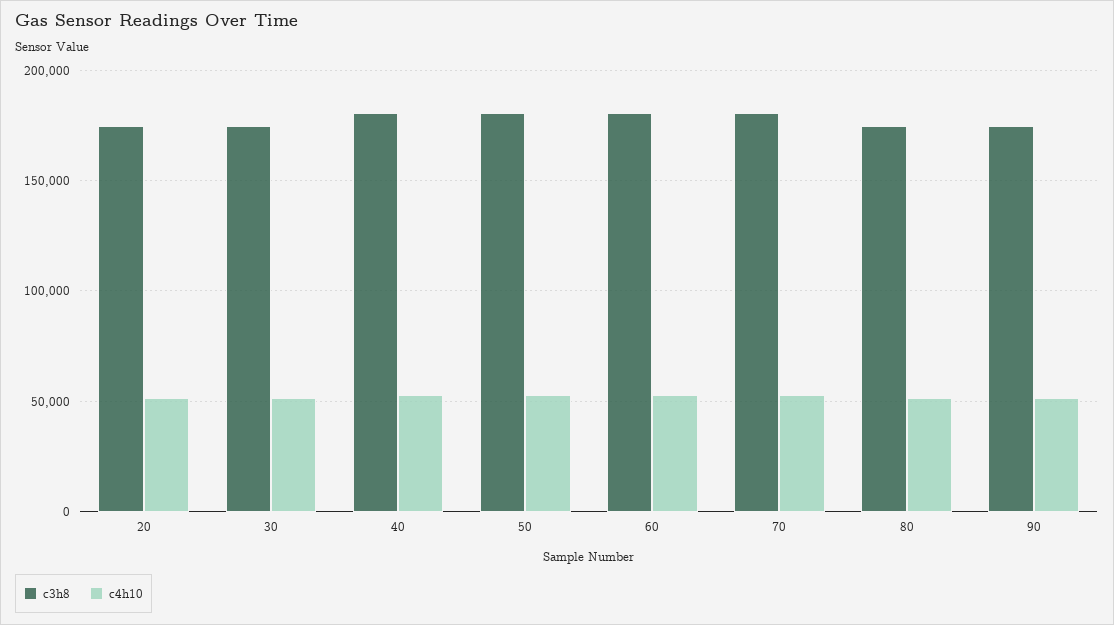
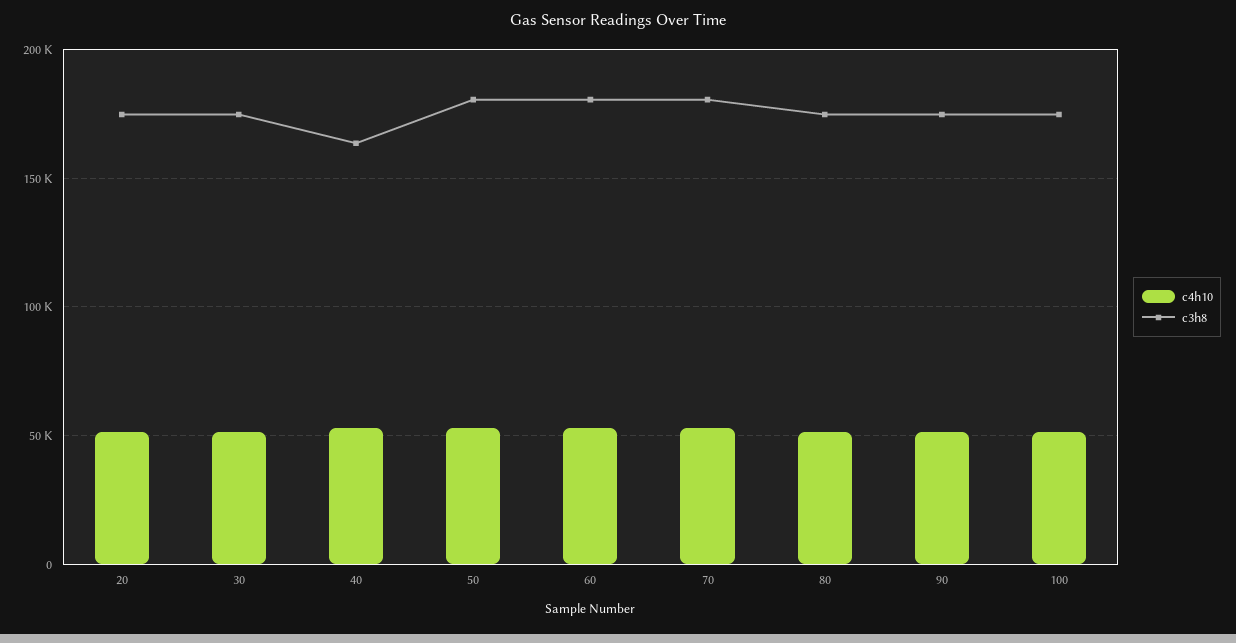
  {
    "c3h8": {
      "20": 175000,
      "30": 175000,
-     "40": 180000,
+     "40": 165000,
      "50": 180000,
      "60": 180000,
      "70": 180000,
      "80": 175000,
-     "90": 175000
+     "90": 175000,
+     "100": 175000
    },
    "c4h10": {
      "20": 50000,
      "30": 50000,
      "40": 55000,
      "50": 55000,
      "60": 55000,
      "70": 55000,
      "80": 50000,
-     "90": 50000
+     "90": 50000,
+     "100": 50000
    }
  }

